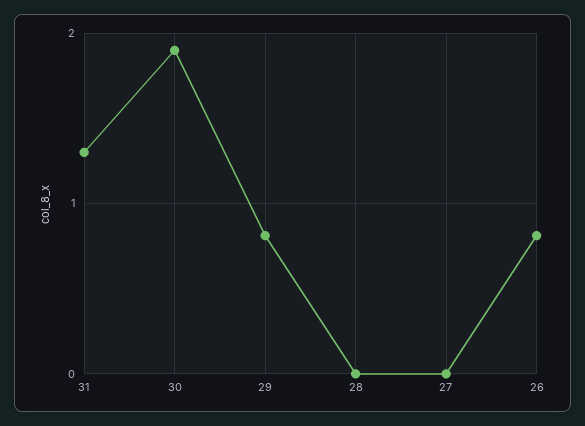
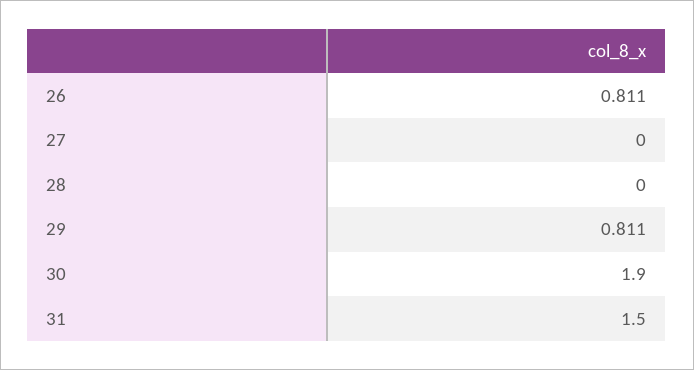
  {
-   "31": 1.3,
+   "31": 1.5,
    "30": 1.9,
    "29": 0.811,
    "28": 0,
    "27": 0,
    "26": 0.811
  }

